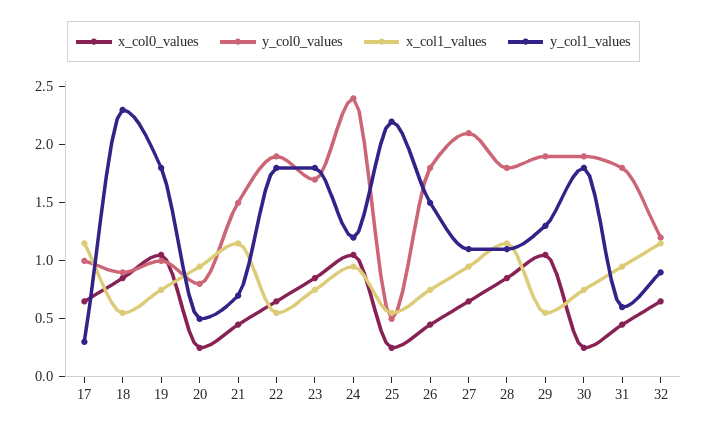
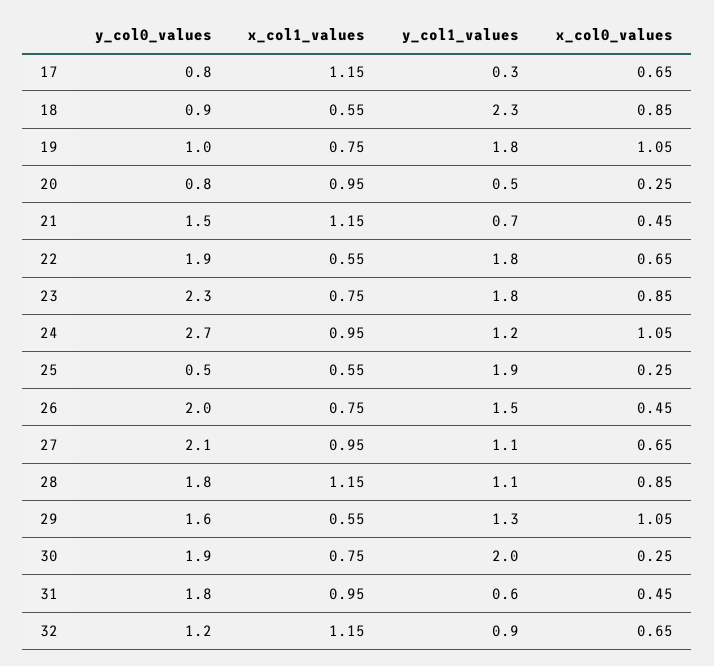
  {
    "x_col0_values": {
      "17": 0.65,
      "18": 0.85,
      "19": 1.05,
      "20": 0.25,
      "21": 0.45,
      "22": 0.65,
      "23": 0.85,
      "24": 1.05,
      "25": 0.25,
      "26": 0.45,
      "27": 0.65,
      "28": 0.85,
      "29": 1.05,
      "30": 0.25,
      "31": 0.45,
      "32": 0.65
    },
    "y_col0_values": {
-     "17": 1,
+     "17": 0.8,
      "18": 0.9,
      "19": 1,
      "20": 0.8,
      "21": 1.5,
      "22": 1.9,
-     "23": 1.7,
+     "23": 2.3,
-     "24": 2.4,
+     "24": 2.7,
      "25": 0.5,
-     "26": 1.8,
+     "26": 2,
      "27": 2.1,
      "28": 1.8,
-     "29": 1.9,
+     "29": 1.6,
      "30": 1.9,
      "31": 1.8,
      "32": 1.2
    },
    "x_col1_values": {
      "17": 1.15,
      "18": 0.55,
      "19": 0.75,
      "20": 0.95,
      "21": 1.15,
      "22": 0.55,
      "23": 0.75,
      "24": 0.95,
      "25": 0.55,
      "26": 0.75,
      "27": 0.95,
      "28": 1.15,
      "29": 0.55,
      "30": 0.75,
      "31": 0.95,
      "32": 1.15
    },
    "y_col1_values": {
      "17": 0.3,
      "18": 2.3,
      "19": 1.8,
      "20": 0.5,
      "21": 0.7,
      "22": 1.8,
      "23": 1.8,
      "24": 1.2,
-     "25": 2.2,
+     "25": 1.9,
      "26": 1.5,
      "27": 1.1,
      "28": 1.1,
      "29": 1.3,
-     "30": 1.8,
+     "30": 2,
      "31": 0.6,
      "32": 0.9
    }
  }

